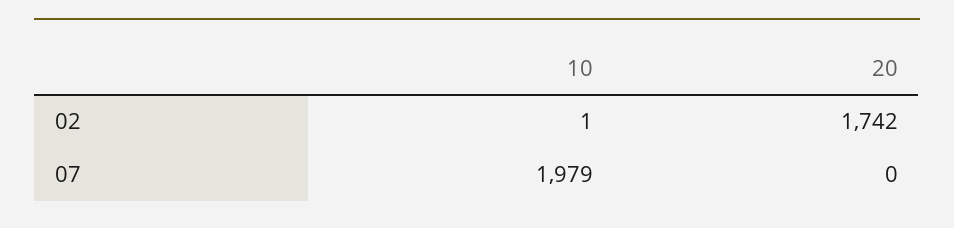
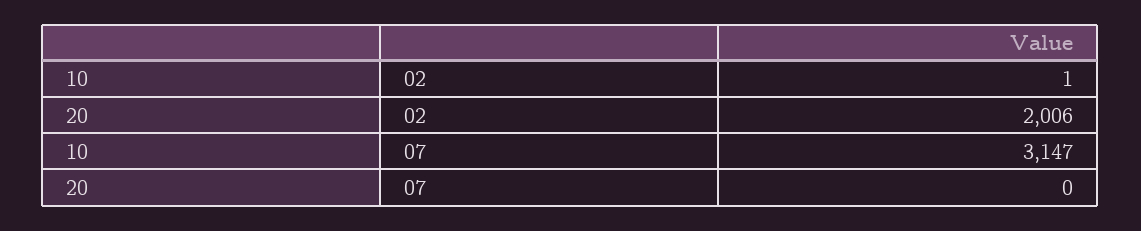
  {
    "10": {
      "02": 1,
-     "07": 1979
+     "07": 3147
    },
    "20": {
-     "02": 1742,
+     "02": 2006,
      "07": 0
    }
  }

